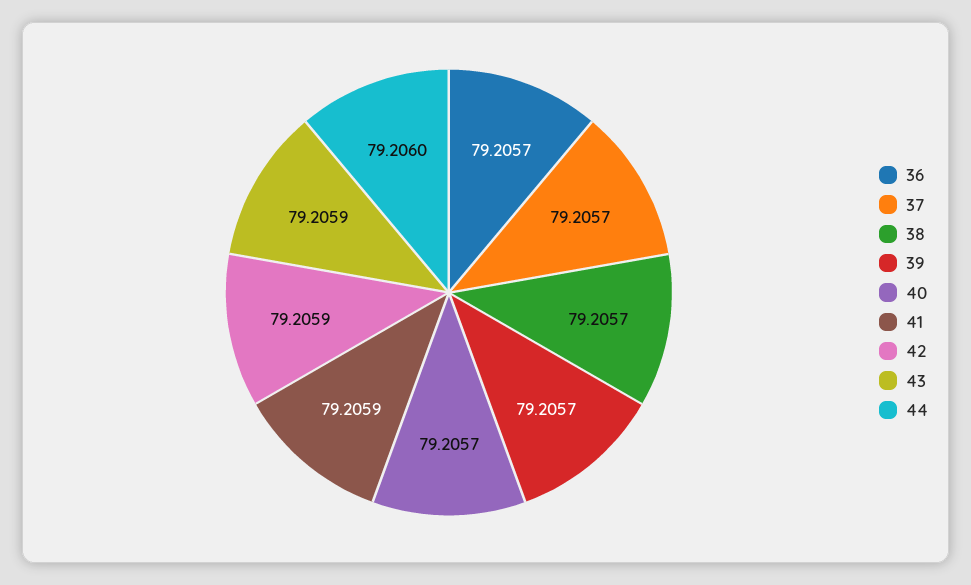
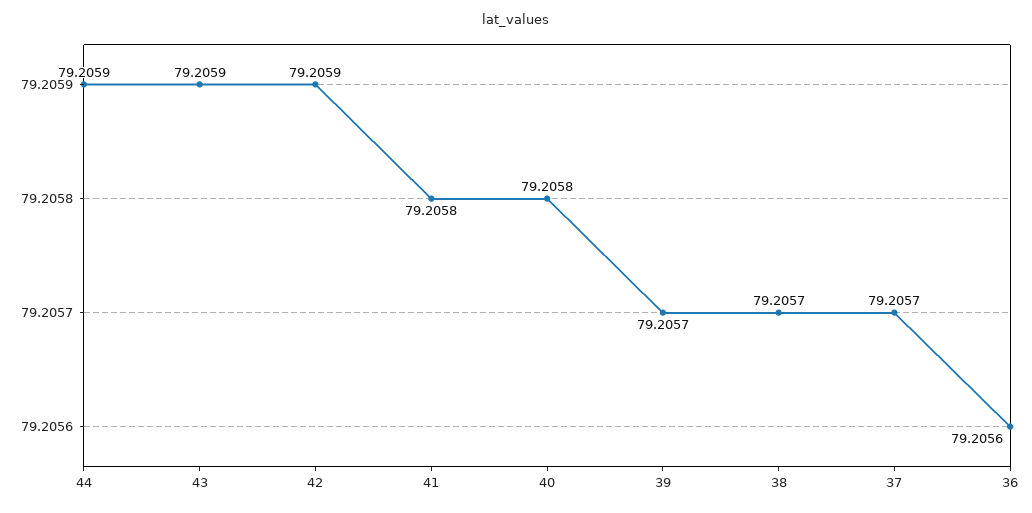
  {
-   "36": 79.2057,
+   "36": 79.2056,
    "37": 79.2057,
    "38": 79.2057,
    "39": 79.2057,
-   "40": 79.2057,
+   "40": 79.2058,
-   "41": 79.2059,
+   "41": 79.2058,
    "42": 79.2059,
    "43": 79.2059,
-   "44": 79.206
+   "44": 79.2059
  }

